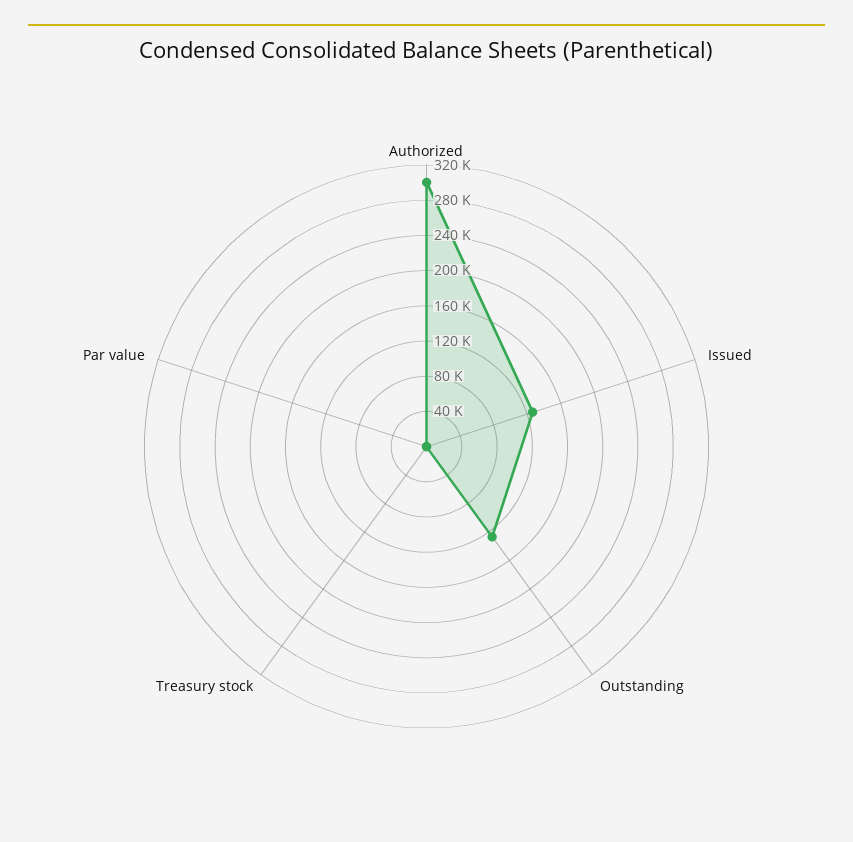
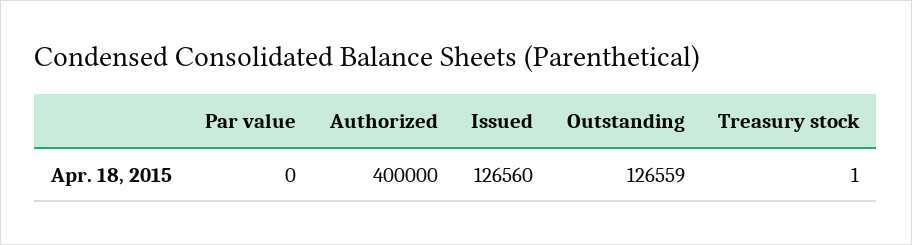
  {
-   "Authorized": 300000,
+   "Authorized": 400000,
    "Issued": 126560,
    "Outstanding": 126559,
    "Treasury stock": 1,
    "Par value": 0
  }

